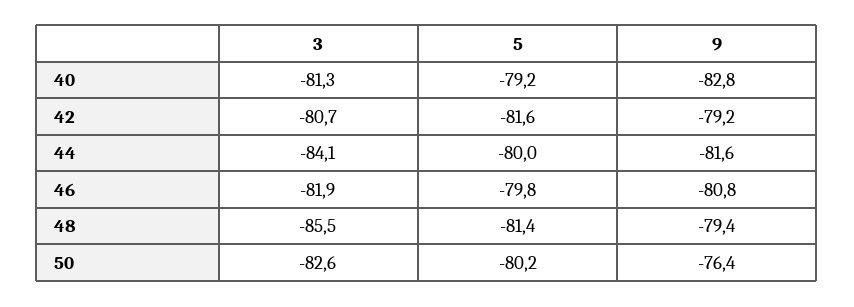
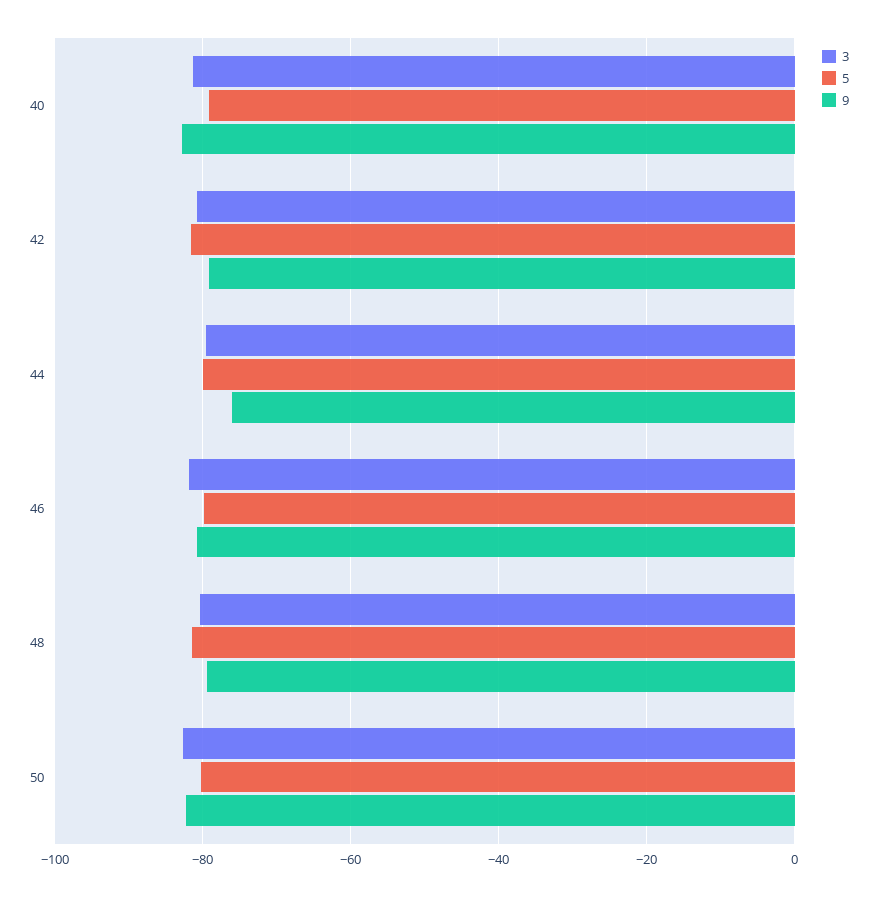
  {
    "3": {
      "40": -81.3,
      "42": -80.7,
-     "44": -84.1,
+     "44": -80,
      "46": -81.9,
-     "48": -85.5,
+     "48": -80,
      "50": -82.6
    },
    "5": {
      "40": -79.2,
      "42": -81.6,
      "44": -80,
      "46": -79.8,
      "48": -81.4,
      "50": -80.2
    },
    "9": {
      "40": -82.8,
      "42": -79.2,
-     "44": -81.6,
+     "44": -76,
      "46": -80.8,
      "48": -79.4,
-     "50": -76.4
+     "50": -82
    }
  }

